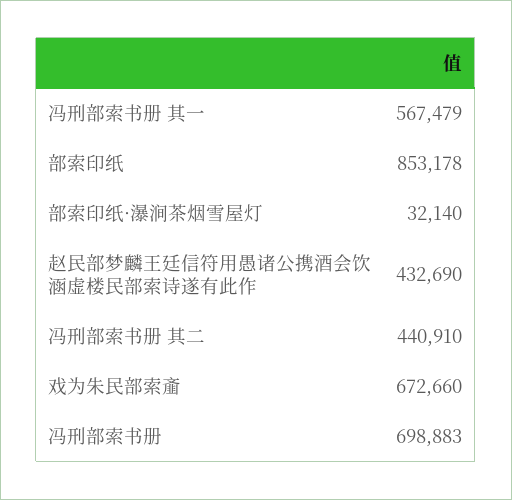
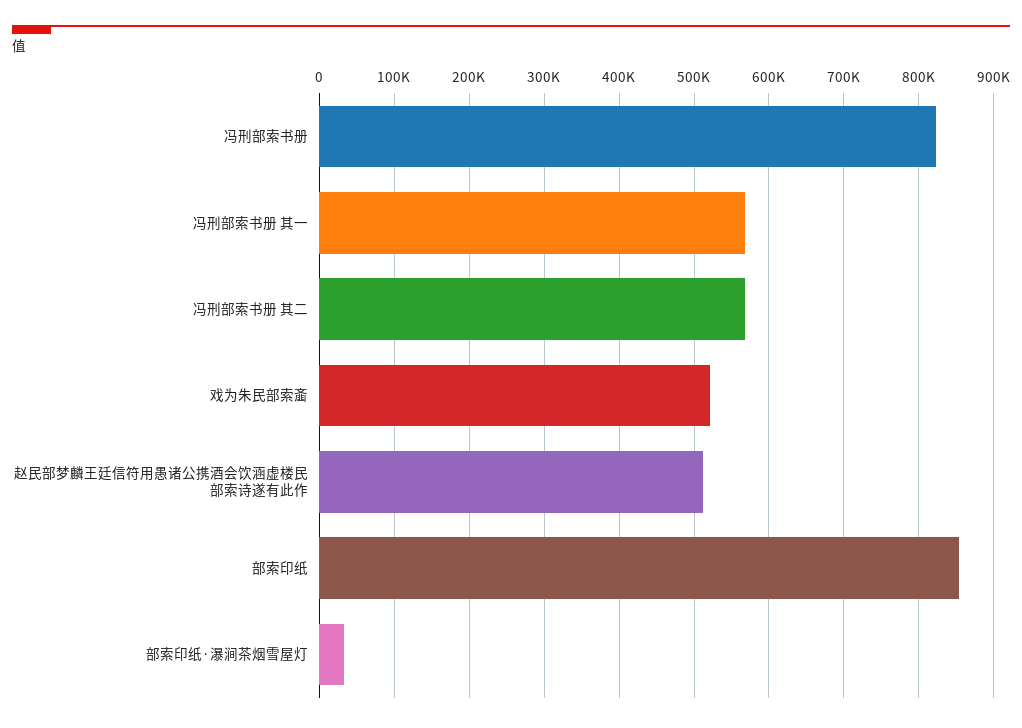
  {
    "冯刑部索书册 其一": 567479,
    "部索印纸": 853178,
    "部索印纸·瀑涧茶烟雪屋灯": 32140,
-   "赵民部梦麟王廷信符用愚诸公携酒会饮涵虚楼民部索诗遂有此作": 432690,
+   "赵民部梦麟王廷信符用愚诸公携酒会饮涵虚楼民部索诗遂有此作": 510000,
-   "冯刑部索书册 其二": 440910,
+   "冯刑部索书册 其二": 570000,
-   "戏为朱民部索齑": 672660,
+   "戏为朱民部索齑": 520000,
-   "冯刑部索书册": 698883
+   "冯刑部索书册": 820000
  }

